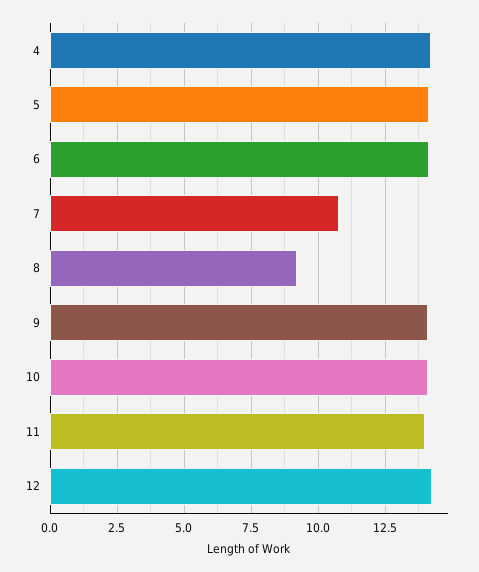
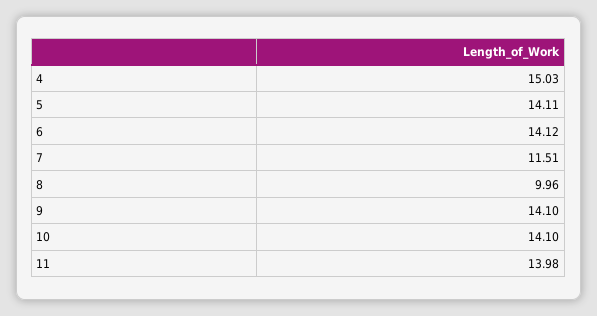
  {
-   "4": 14.25,
+   "4": 15.03,
    "5": 14.11,
    "6": 14.12,
-   "7": 10.75,
+   "7": 11.51,
-   "8": 9.25,
+   "8": 9.96,
    "9": 14.1,
    "10": 14.1,
-   "11": 13.98,
+   "11": 13.98
-   "12": 14.25
  }

